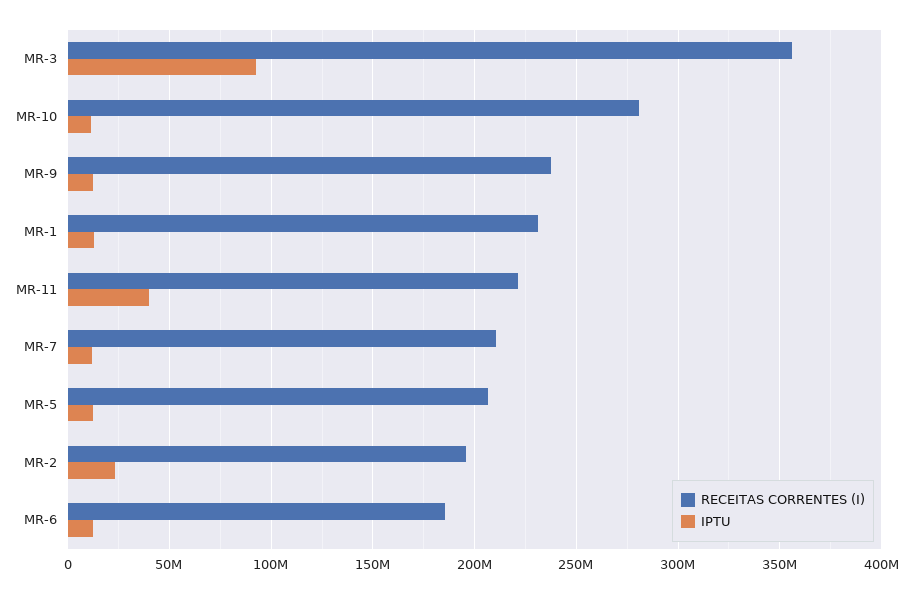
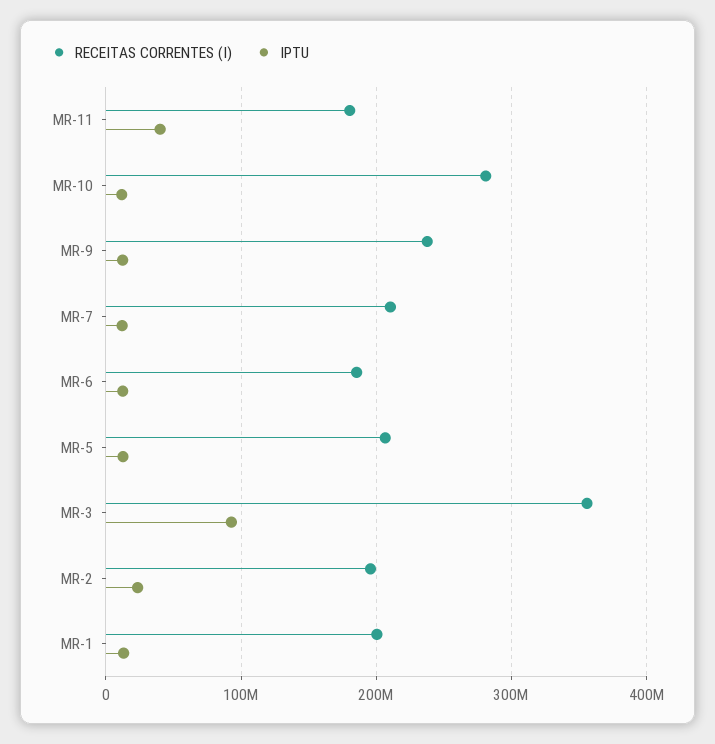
  {
    "RECEITAS CORRENTES (I)": {
      "MR-3": 355000000,
      "MR-10": 280000000,
      "MR-9": 240000000,
-     "MR-1": 230000000,
+     "MR-1": 200000000,
-     "MR-11": 220000000,
+     "MR-11": 180000000,
      "MR-7": 210000000,
      "MR-5": 205000000,
      "MR-2": 195000000,
      "MR-6": 185000000
    },
    "IPTU": {
      "MR-3": 95000000,
      "MR-10": 10000000,
      "MR-9": 10000000,
      "MR-1": 15000000,
      "MR-11": 40000000,
      "MR-7": 10000000,
      "MR-5": 15000000,
      "MR-2": 25000000,
      "MR-6": 10000000
    }
  }

